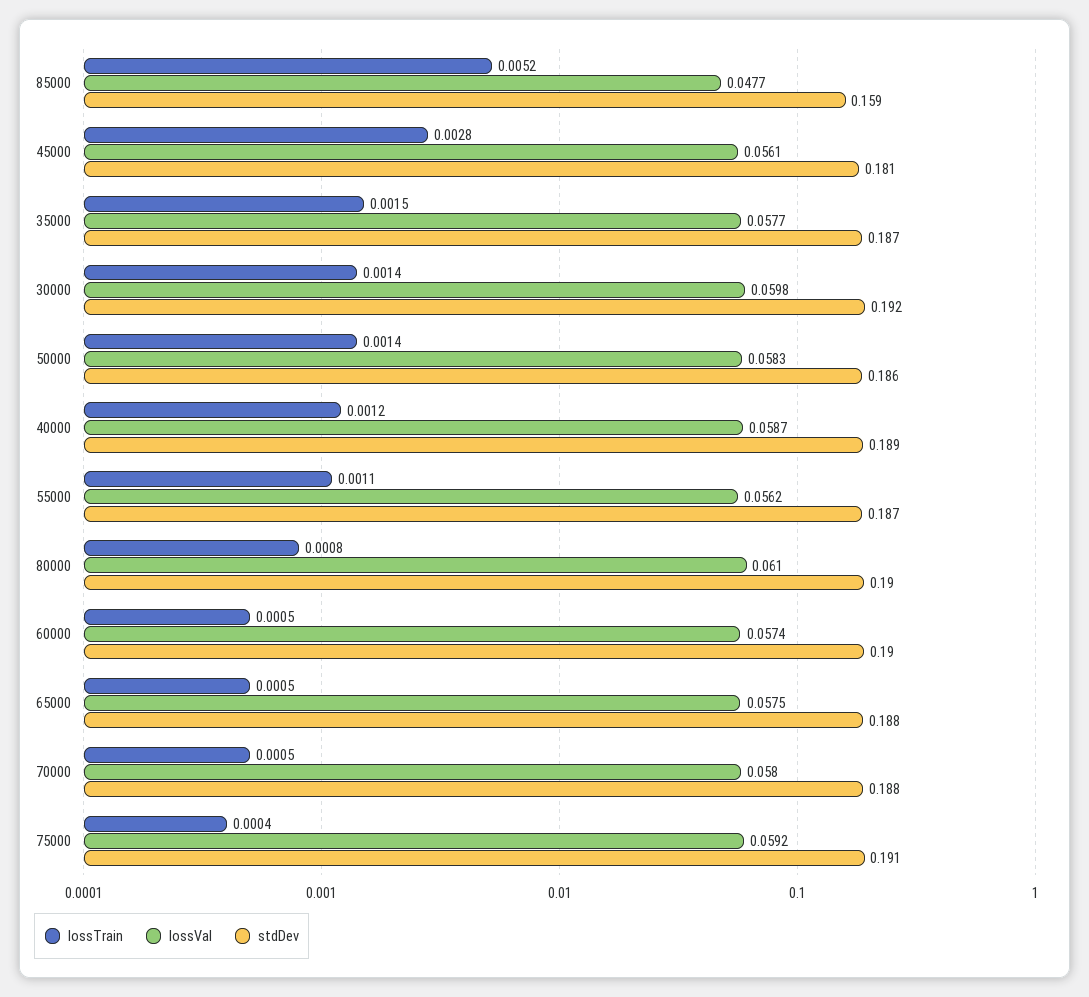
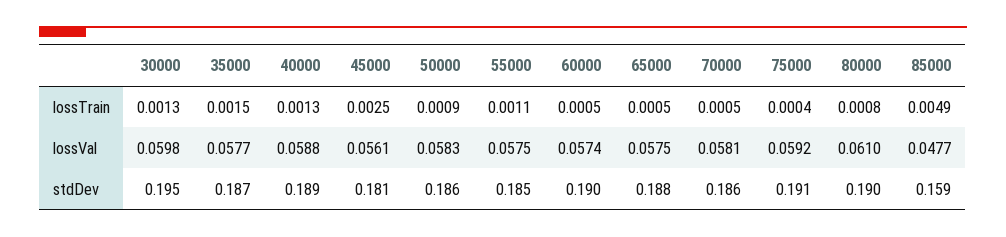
  {
    "lossTrain": {
-     "85000": 0.0052,
+     "85000": 0.0049,
-     "45000": 0.0028,
+     "45000": 0.0025,
      "35000": 0.0015,
-     "30000": 0.0014,
+     "30000": 0.0013,
-     "50000": 0.0014,
+     "50000": 0.0009,
-     "40000": 0.0012,
+     "40000": 0.0013,
      "55000": 0.0011,
      "80000": 0.0008,
      "60000": 0.0005,
      "65000": 0.0005,
      "70000": 0.0005,
      "75000": 0.0004
    },
    "lossVal": {
      "85000": 0.0477,
      "45000": 0.0561,
      "35000": 0.0577,
      "30000": 0.0598,
      "50000": 0.0583,
-     "40000": 0.0587,
+     "40000": 0.0588,
-     "55000": 0.0562,
+     "55000": 0.0575,
      "80000": 0.061,
      "60000": 0.0574,
      "65000": 0.0575,
-     "70000": 0.058,
+     "70000": 0.0581,
      "75000": 0.0592
    },
    "stdDev": {
      "85000": 0.159,
      "45000": 0.181,
      "35000": 0.187,
-     "30000": 0.192,
+     "30000": 0.195,
      "50000": 0.186,
      "40000": 0.189,
-     "55000": 0.187,
+     "55000": 0.185,
      "80000": 0.19,
      "60000": 0.19,
      "65000": 0.188,
-     "70000": 0.188,
+     "70000": 0.186,
      "75000": 0.191
    }
  }

